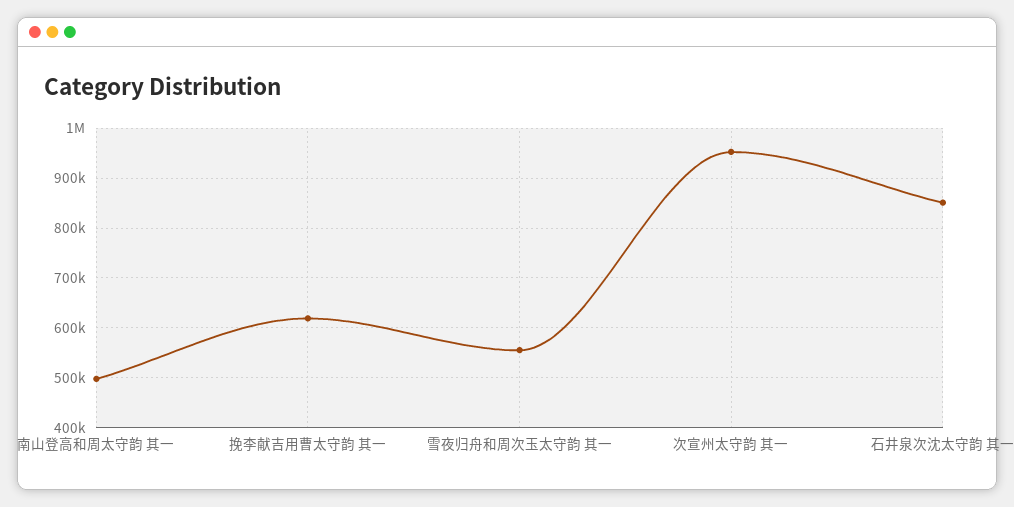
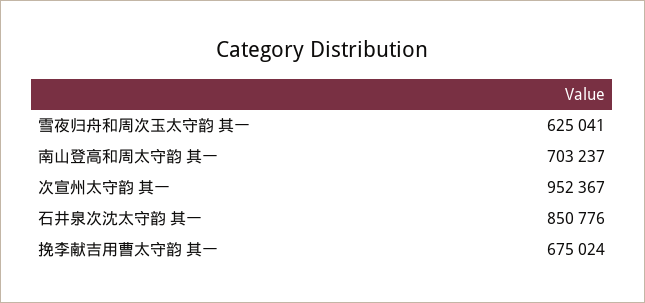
  {
-   "南山登高和周太守韵 其一": 500000,
+   "南山登高和周太守韵 其一": 703237,
-   "挽李献吉用曹太守韵 其一": 620000,
+   "挽李献吉用曹太守韵 其一": 675024,
-   "雪夜归舟和周次玉太守韵 其一": 560000,
+   "雪夜归舟和周次玉太守韵 其一": 625041,
    "次宣州太守韵 其一": 952367,
    "石井泉次沈太守韵 其一": 850776
  }

